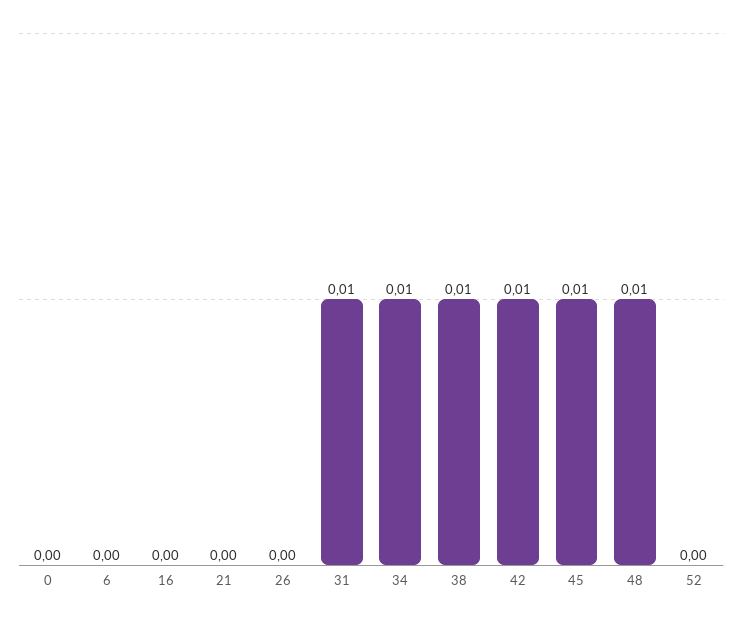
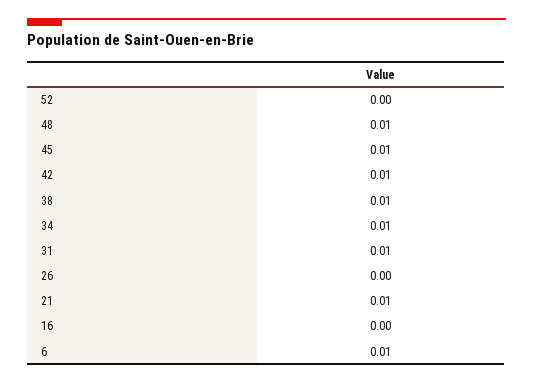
  {
-   "0": 0,
-   "6": 0,
+   "6": 0.01,
    "16": 0,
-   "21": 0,
+   "21": 0.01,
    "26": 0,
    "31": 0.01,
    "34": 0.01,
    "38": 0.01,
    "42": 0.01,
    "45": 0.01,
    "48": 0.01,
    "52": 0
  }

